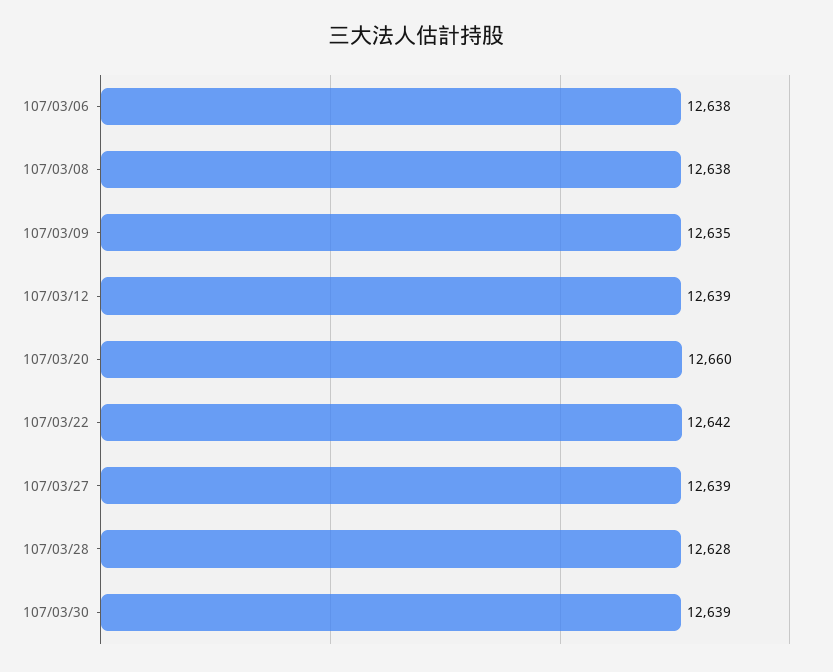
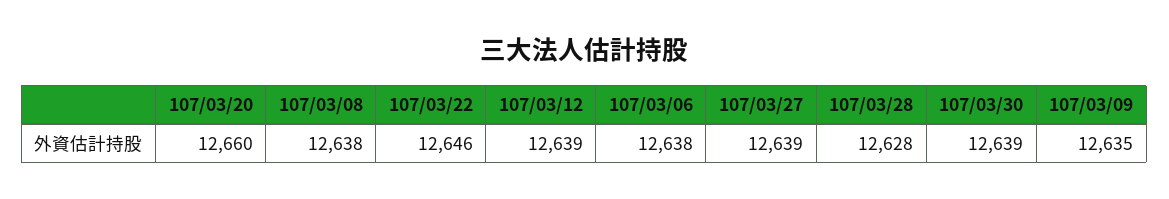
  {
    "107/03/06": 12638,
    "107/03/08": 12638,
    "107/03/09": 12635,
    "107/03/12": 12639,
    "107/03/20": 12660,
-   "107/03/22": 12642,
+   "107/03/22": 12646,
    "107/03/27": 12639,
    "107/03/28": 12628,
    "107/03/30": 12639
  }

